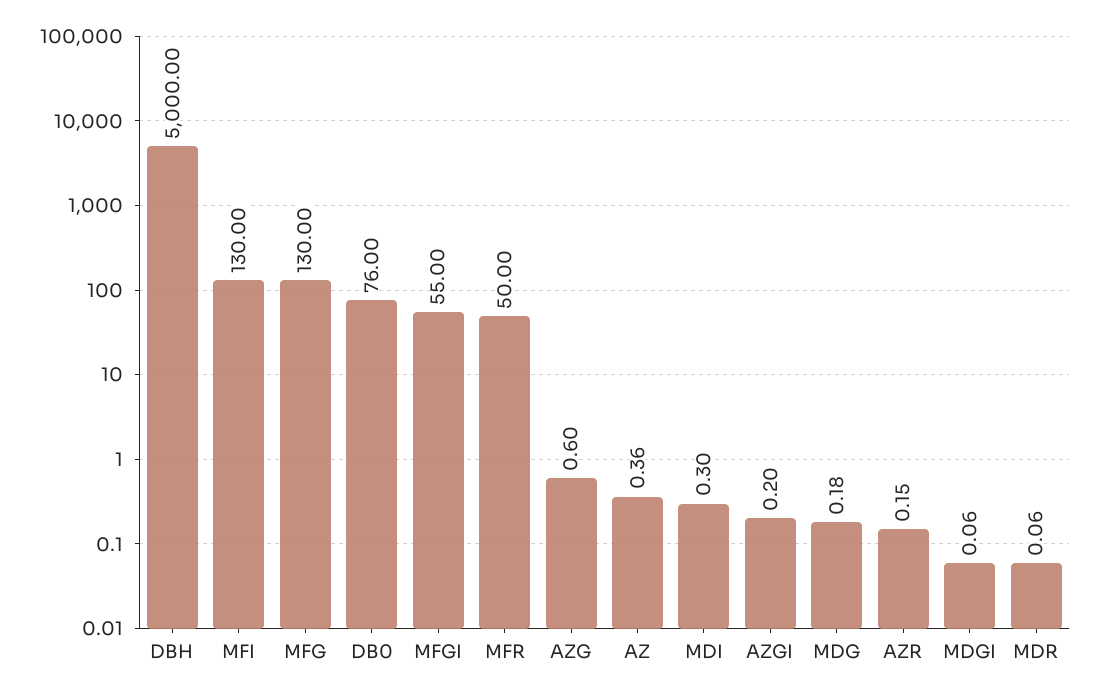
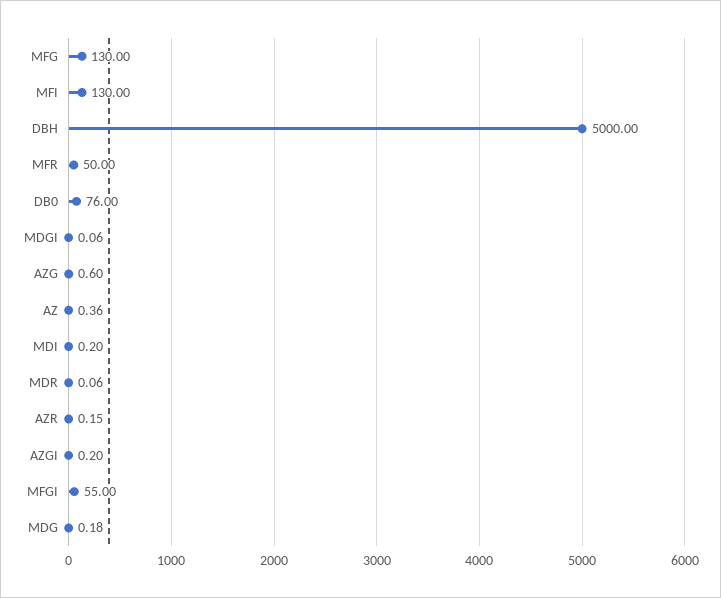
  {
    "DBH": 5000,
    "MFI": 130,
    "MFG": 130,
    "DB0": 76,
    "MFGI": 55,
    "MFR": 50,
    "AZG": 0.6,
    "AZ": 0.36,
-   "MDI": 0.3,
+   "MDI": 0.2,
    "AZGI": 0.2,
    "MDG": 0.18,
    "AZR": 0.15,
    "MDGI": 0.06,
    "MDR": 0.06
  }

